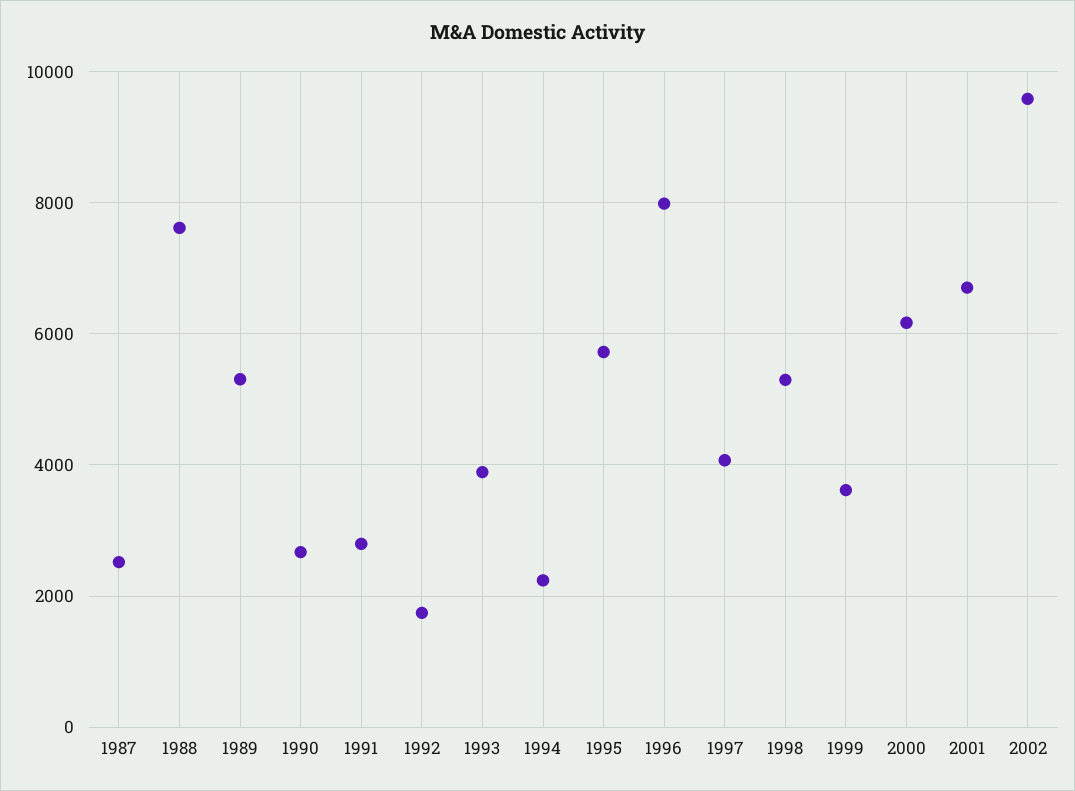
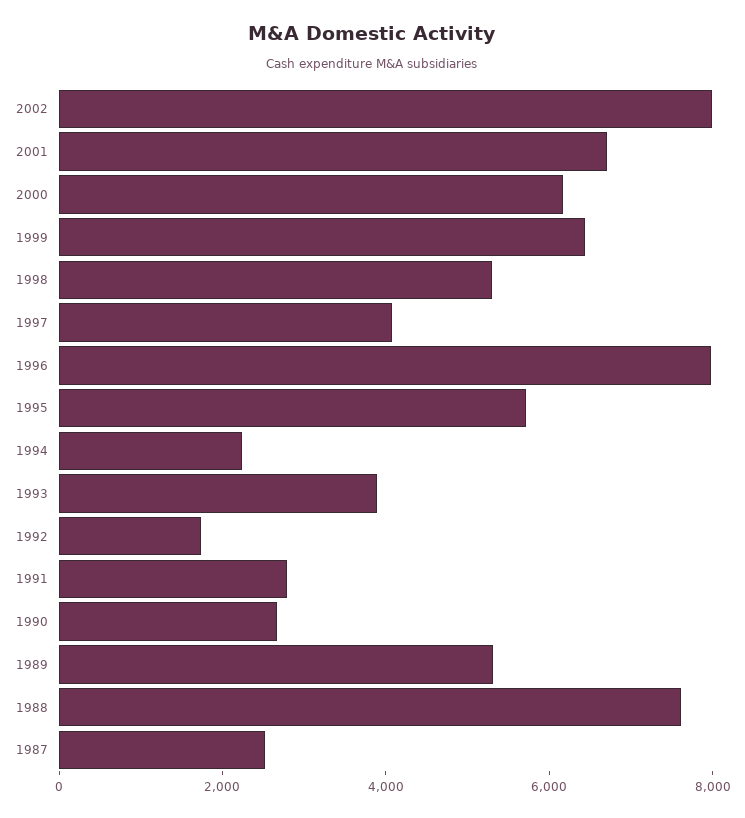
  {
    "1987": 2600,
    "1988": 7600,
    "1989": 5400,
    "1990": 2600,
    "1991": 2800,
    "1992": 1800,
    "1993": 3800,
    "1994": 2200,
    "1995": 5800,
    "1996": 8000,
    "1997": 4000,
    "1998": 5200,
-   "1999": 3600,
+   "1999": 6500,
    "2000": 6200,
    "2001": 6800,
-   "2002": 9600
+   "2002": 8000
  }

